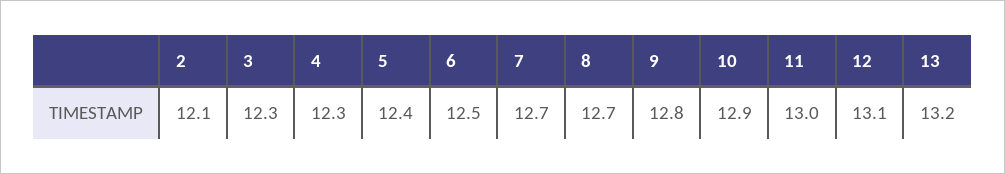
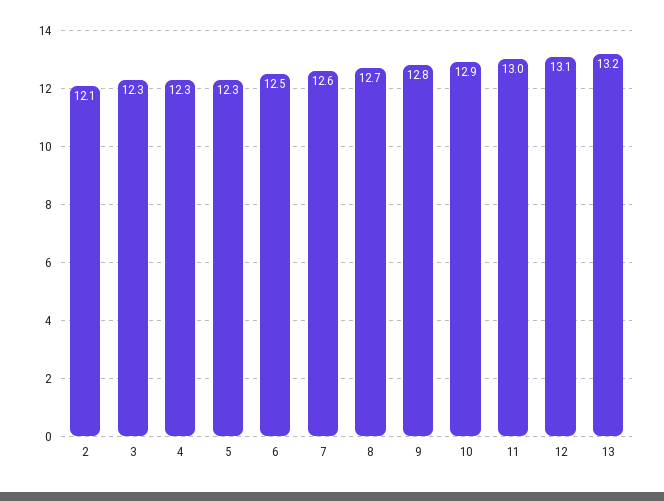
  {
    "2": 12.1,
    "3": 12.3,
    "4": 12.3,
-   "5": 12.4,
+   "5": 12.3,
    "6": 12.5,
-   "7": 12.7,
+   "7": 12.6,
    "8": 12.7,
    "9": 12.8,
    "10": 12.9,
    "11": 13,
    "12": 13.1,
    "13": 13.2
  }

